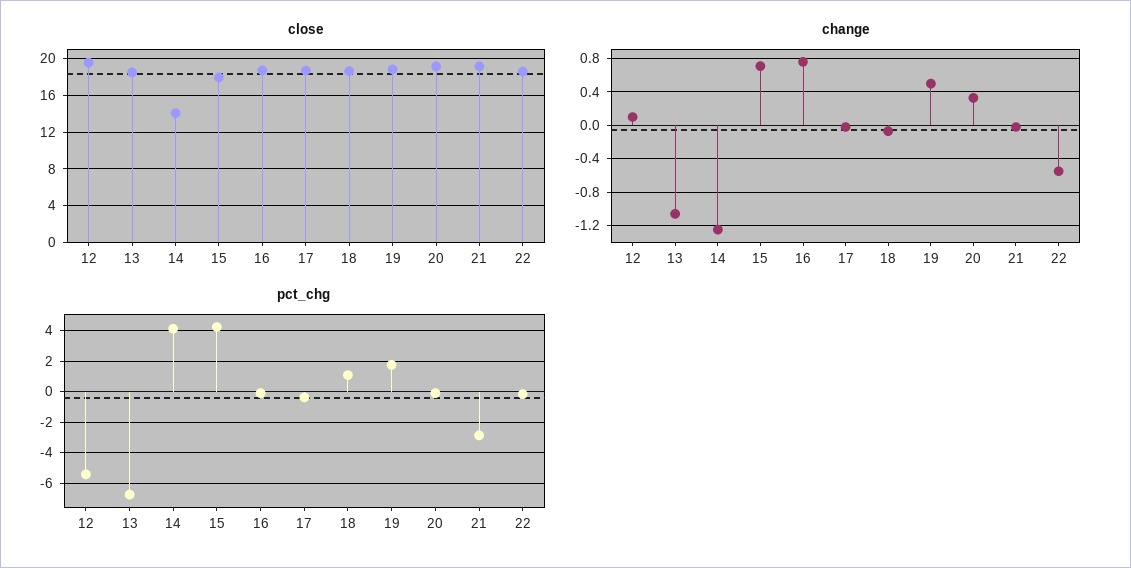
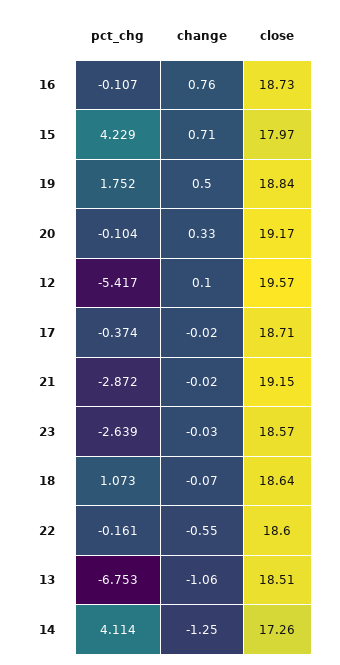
  {
    "close": {
      "12": 19.57,
      "13": 18.51,
-     "14": 14,
+     "14": 17.26,
      "15": 17.97,
      "16": 18.73,
      "17": 18.71,
      "18": 18.64,
      "19": 18.84,
      "20": 19.17,
      "21": 19.15,
-     "22": 18.6
+     "22": 18.6,
+     "23": 18.57
    },
    "change": {
      "12": 0.1,
      "13": -1.06,
      "14": -1.25,
      "15": 0.71,
      "16": 0.76,
      "17": -0.02,
      "18": -0.07,
      "19": 0.5,
      "20": 0.33,
      "21": -0.02,
-     "22": -0.55
+     "22": -0.55,
+     "23": -0.03
    },
    "pct_chg": {
      "12": -5.417,
      "13": -6.753,
      "14": 4.114,
      "15": 4.229,
      "16": -0.107,
      "17": -0.374,
      "18": 1.073,
      "19": 1.752,
      "20": -0.104,
      "21": -2.872,
-     "22": -0.161
+     "22": -0.161,
+     "23": -2.639
    }
  }

